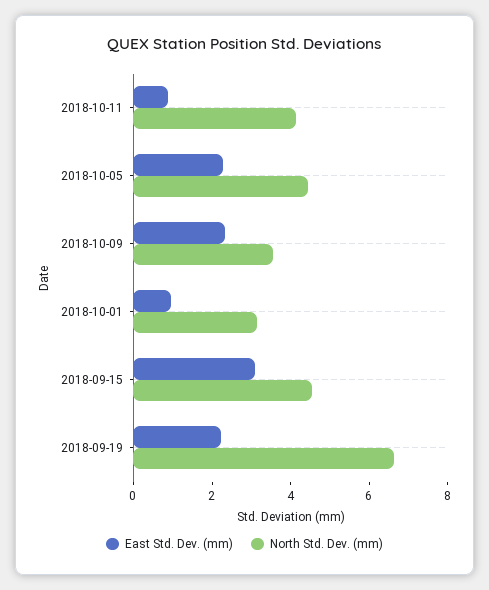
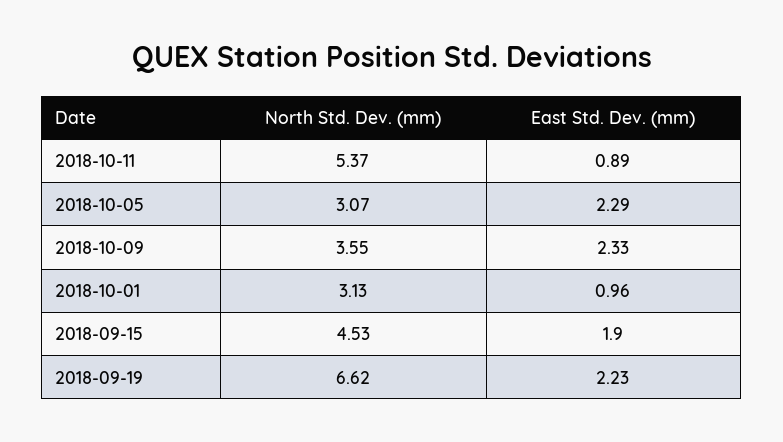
  {
    "East Std. Dev. (mm)": {
      "2018-10-11": 0.89,
      "2018-10-05": 2.29,
      "2018-10-09": 2.33,
      "2018-10-01": 0.96,
-     "2018-09-15": 3,
+     "2018-09-15": 1.9,
      "2018-09-19": 2.23
    },
    "North Std. Dev. (mm)": {
-     "2018-10-11": 4,
+     "2018-10-11": 5.37,
-     "2018-10-05": 4.5,
+     "2018-10-05": 3.07,
      "2018-10-09": 3.55,
      "2018-10-01": 3.13,
      "2018-09-15": 4.53,
      "2018-09-19": 6.62
    }
  }

